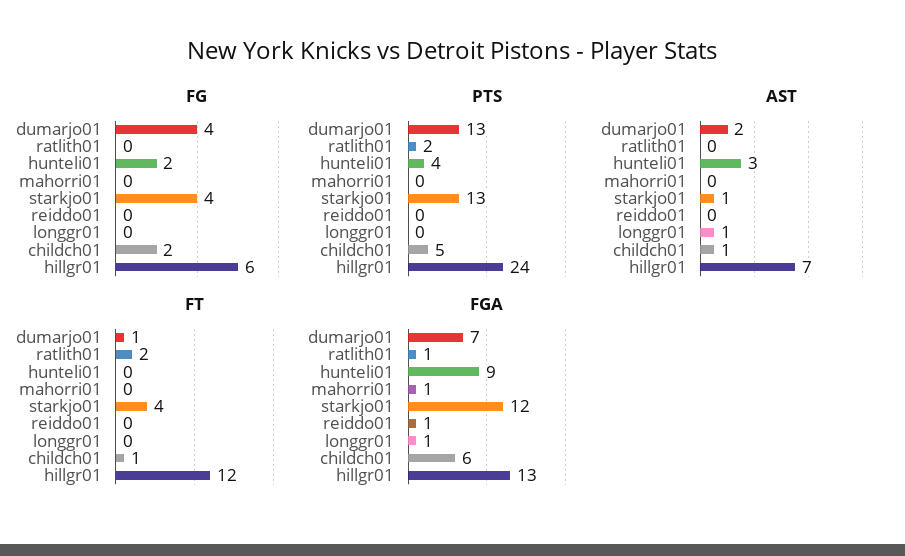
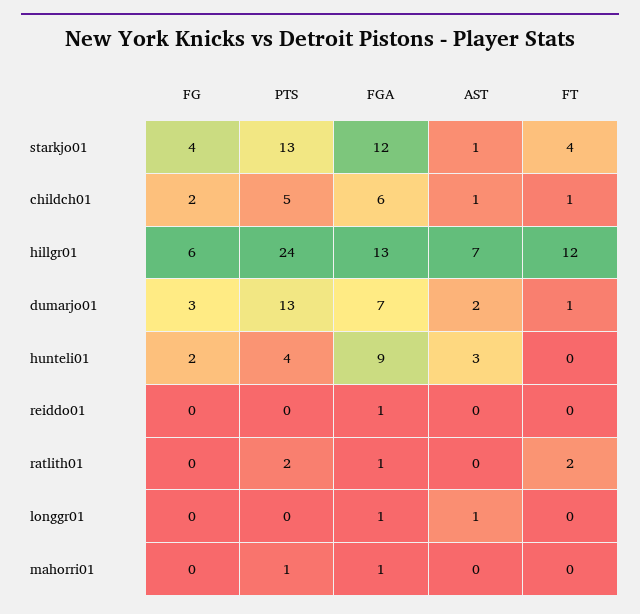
  {
    "FG": {
-     "dumarjo01": 4,
+     "dumarjo01": 3,
      "ratlith01": 0,
      "hunteli01": 2,
      "mahorri01": 0,
      "starkjo01": 4,
      "reiddo01": 0,
      "longgr01": 0,
      "childch01": 2,
      "hillgr01": 6
    },
    "PTS": {
      "dumarjo01": 13,
      "ratlith01": 2,
      "hunteli01": 4,
-     "mahorri01": 0,
+     "mahorri01": 1,
      "starkjo01": 13,
      "reiddo01": 0,
      "longgr01": 0,
      "childch01": 5,
      "hillgr01": 24
    },
    "AST": {
      "dumarjo01": 2,
      "ratlith01": 0,
      "hunteli01": 3,
      "mahorri01": 0,
      "starkjo01": 1,
      "reiddo01": 0,
      "longgr01": 1,
      "childch01": 1,
      "hillgr01": 7
    },
    "FT": {
      "dumarjo01": 1,
      "ratlith01": 2,
      "hunteli01": 0,
      "mahorri01": 0,
      "starkjo01": 4,
      "reiddo01": 0,
      "longgr01": 0,
      "childch01": 1,
      "hillgr01": 12
    },
    "FGA": {
      "dumarjo01": 7,
      "ratlith01": 1,
      "hunteli01": 9,
      "mahorri01": 1,
      "starkjo01": 12,
      "reiddo01": 1,
      "longgr01": 1,
      "childch01": 6,
      "hillgr01": 13
    }
  }

